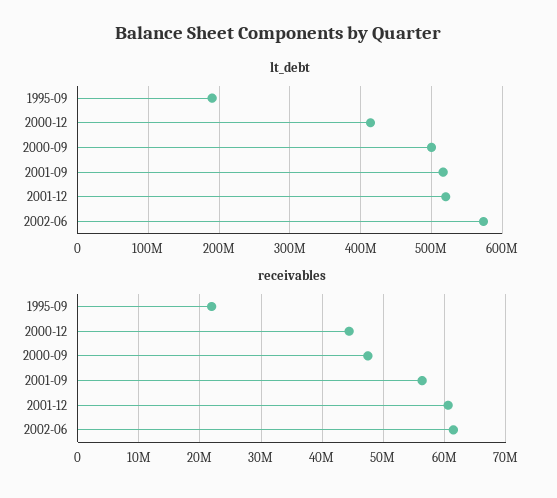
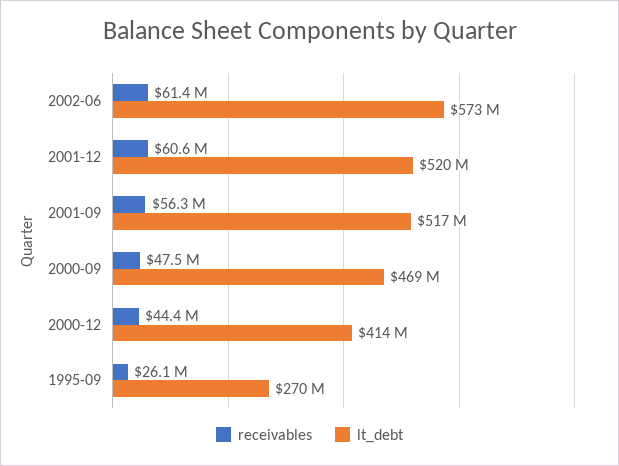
  {
    "lt_debt": {
-     "1995-09": 190000000,
+     "1995-09": 270000000,
      "2000-12": 414000000,
-     "2000-09": 500000000,
+     "2000-09": 469000000,
      "2001-09": 517000000,
      "2001-12": 520000000,
      "2002-06": 573000000
    },
    "receivables": {
-     "1995-09": 22000000,
+     "1995-09": 26100000,
      "2000-12": 44400000,
      "2000-09": 47500000,
      "2001-09": 56300000,
      "2001-12": 60600000,
      "2002-06": 61400000
    }
  }

